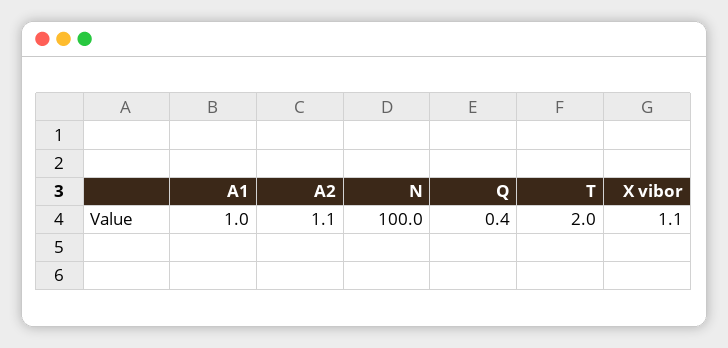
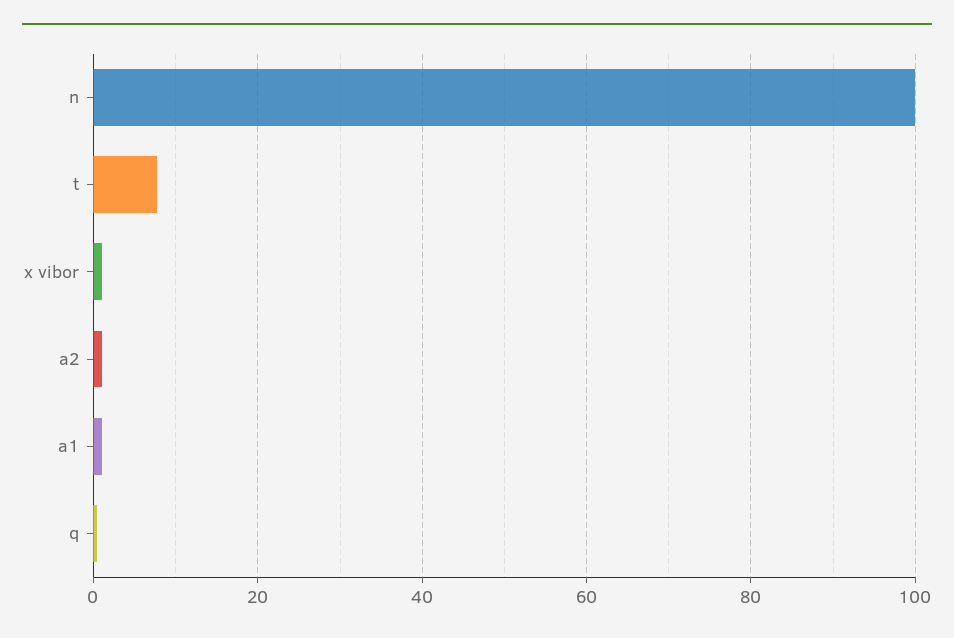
  {
    "A1": 1,
    "A2": 1.1,
    "N": 100,
    "Q": 0.4,
-   "T": 2,
+   "T": 8,
    "X vibor": 1.1
  }

